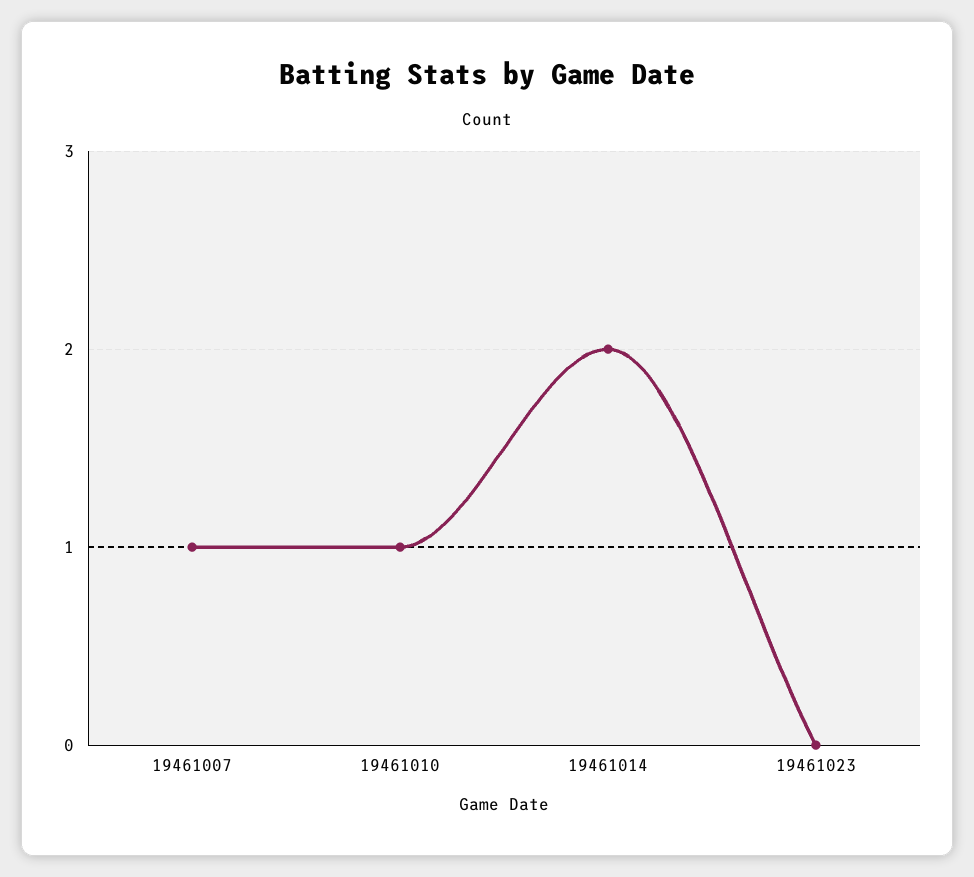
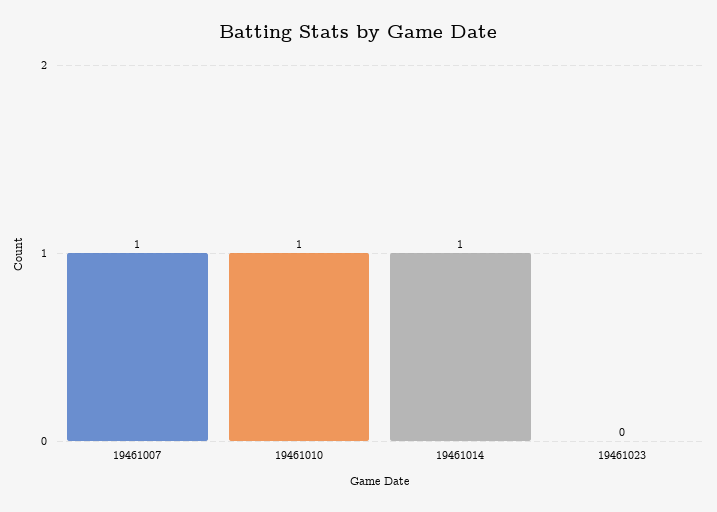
  {
    "19461007": 1,
    "19461010": 1,
-   "19461014": 2,
+   "19461014": 1,
    "19461023": 0
  }

